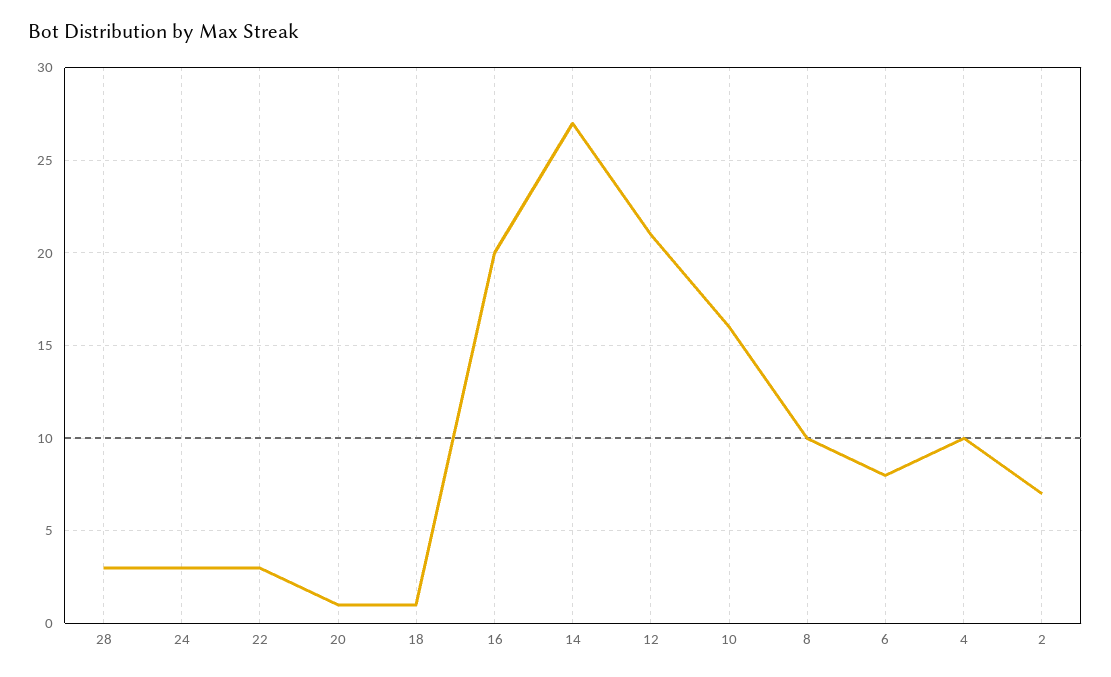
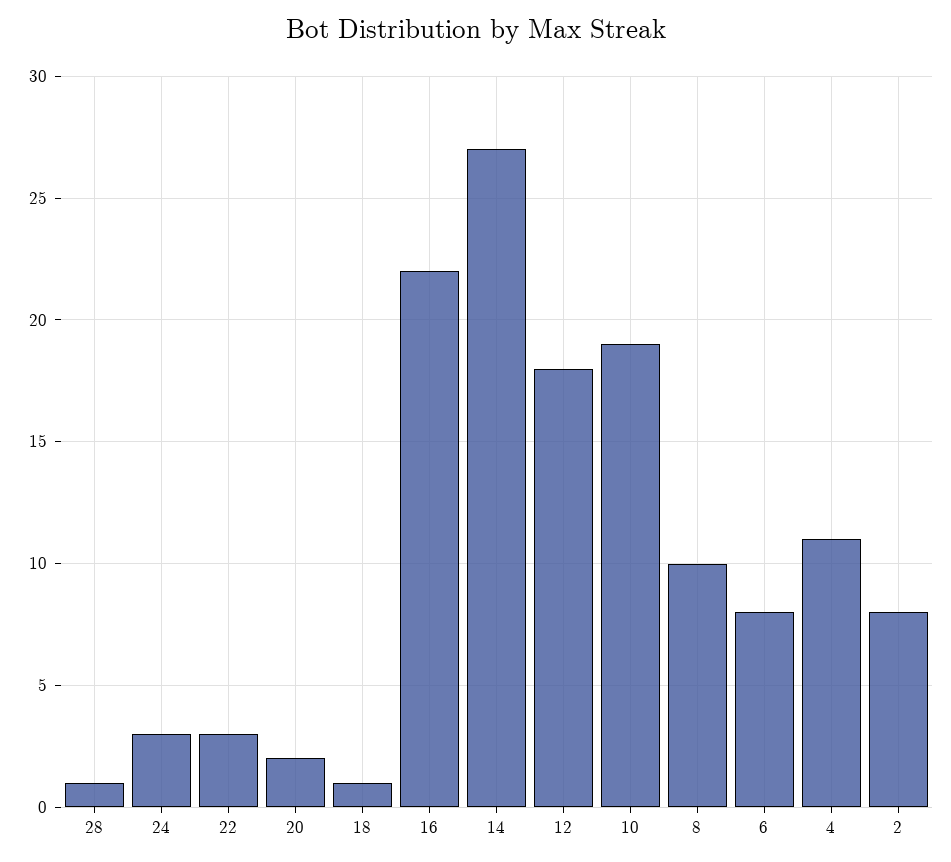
  {
-   "28": 3,
+   "28": 1,
    "24": 3,
    "22": 3,
-   "20": 1,
+   "20": 2,
    "18": 1,
-   "16": 20,
+   "16": 22,
    "14": 27,
-   "12": 21,
+   "12": 18,
-   "10": 16,
+   "10": 19,
    "8": 10,
    "6": 8,
-   "4": 10,
+   "4": 11,
-   "2": 7
+   "2": 8
  }

